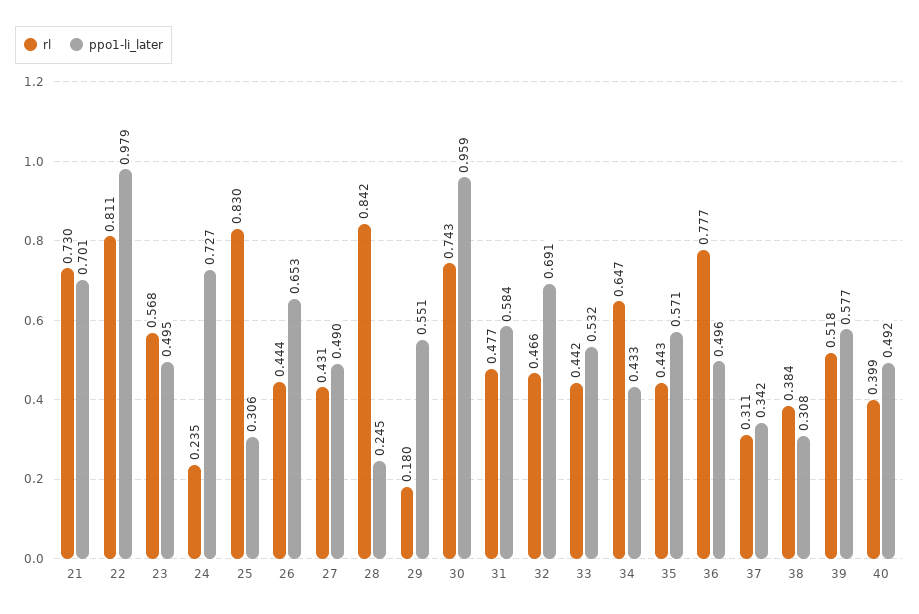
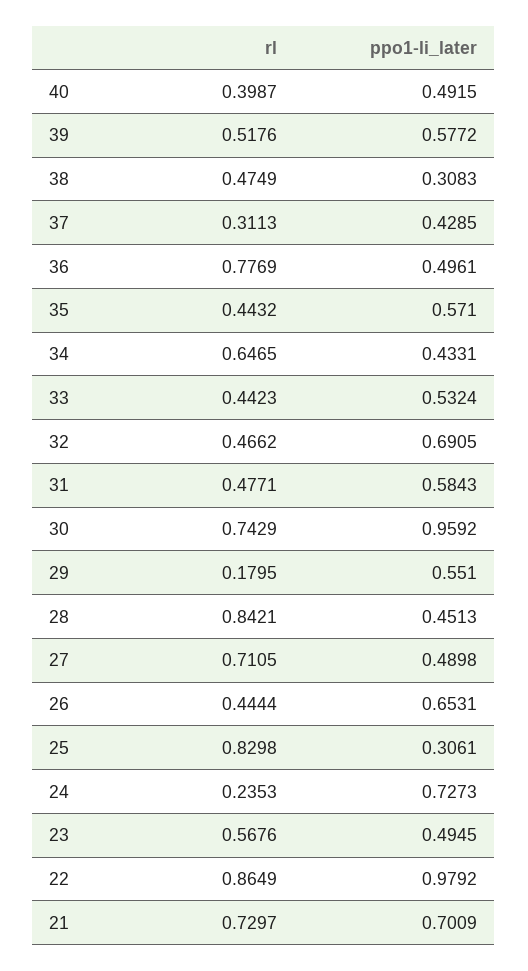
  {
    "rl": {
      "21": 0.7297,
-     "22": 0.811,
+     "22": 0.8649,
      "23": 0.5676,
      "24": 0.2353,
      "25": 0.8298,
      "26": 0.4444,
-     "27": 0.431,
+     "27": 0.7105,
      "28": 0.8421,
      "29": 0.1795,
      "30": 0.7429,
      "31": 0.4771,
      "32": 0.4662,
      "33": 0.4423,
      "34": 0.6465,
      "35": 0.4432,
      "36": 0.7769,
      "37": 0.3113,
-     "38": 0.384,
+     "38": 0.4749,
      "39": 0.5176,
      "40": 0.3987
    },
    "ppo1-li_later": {
      "21": 0.7009,
      "22": 0.9792,
      "23": 0.4945,
      "24": 0.7273,
      "25": 0.3061,
      "26": 0.6531,
      "27": 0.4898,
-     "28": 0.245,
+     "28": 0.4513,
      "29": 0.551,
      "30": 0.9592,
      "31": 0.5843,
      "32": 0.6905,
      "33": 0.5324,
      "34": 0.4331,
      "35": 0.571,
      "36": 0.4961,
-     "37": 0.342,
+     "37": 0.4285,
      "38": 0.3083,
      "39": 0.5772,
      "40": 0.4915
    }
  }

